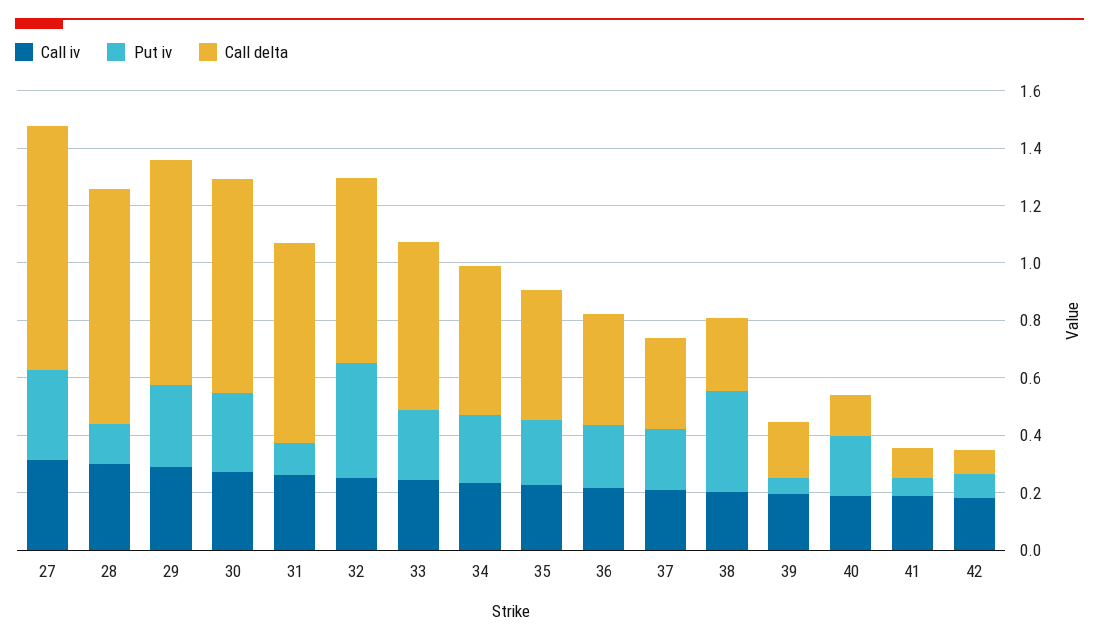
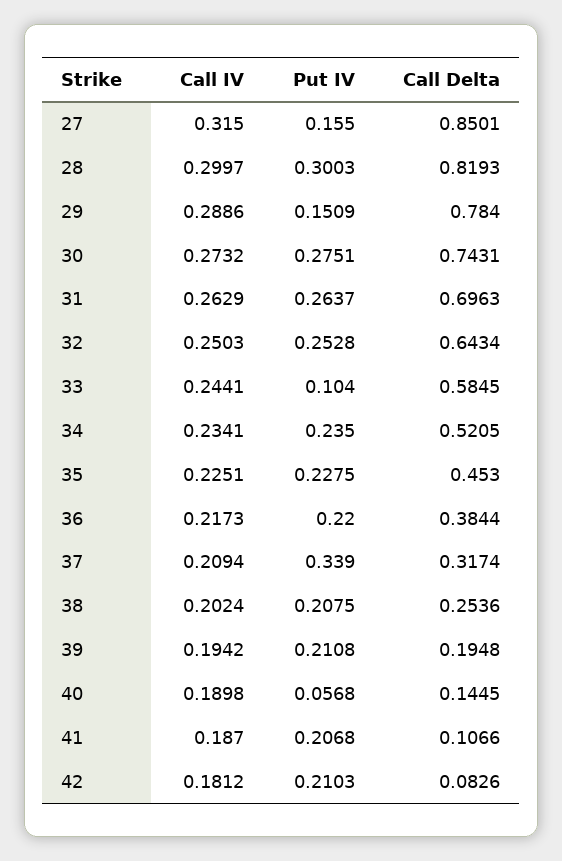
  {
    "Call iv": {
      "27": 0.315,
      "28": 0.2997,
      "29": 0.2886,
      "30": 0.2732,
      "31": 0.2629,
      "32": 0.2503,
      "33": 0.2441,
      "34": 0.2341,
      "35": 0.2251,
      "36": 0.2173,
      "37": 0.2094,
      "38": 0.2024,
      "39": 0.1942,
      "40": 0.1898,
      "41": 0.187,
      "42": 0.1812
    },
    "Put iv": {
-     "27": 0.3,
+     "27": 0.155,
-     "28": 0.15,
+     "28": 0.3003,
-     "29": 0.3,
+     "29": 0.1509,
      "30": 0.2751,
-     "31": 0.1,
+     "31": 0.2637,
-     "32": 0.4,
+     "32": 0.2528,
-     "33": 0.25,
+     "33": 0.104,
      "34": 0.235,
      "35": 0.2275,
      "36": 0.22,
-     "37": 0.2,
+     "37": 0.339,
-     "38": 0.35,
+     "38": 0.2075,
-     "39": 0.05,
+     "39": 0.2108,
-     "40": 0.2,
+     "40": 0.0568,
-     "41": 0.05,
+     "41": 0.2068,
-     "42": 0.1
+     "42": 0.2103
    },
    "Call delta": {
      "27": 0.8501,
      "28": 0.8193,
      "29": 0.784,
      "30": 0.7431,
      "31": 0.6963,
      "32": 0.6434,
      "33": 0.5845,
      "34": 0.5205,
      "35": 0.453,
      "36": 0.3844,
      "37": 0.3174,
      "38": 0.2536,
      "39": 0.1948,
      "40": 0.1445,
      "41": 0.1066,
      "42": 0.0826
    }
  }

